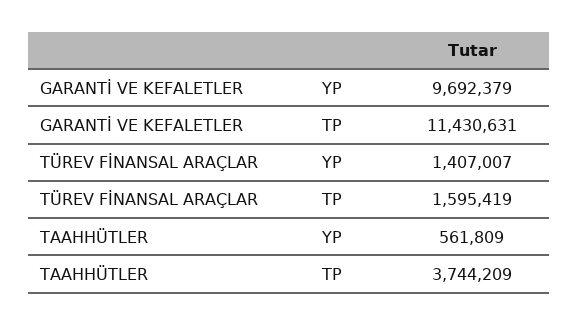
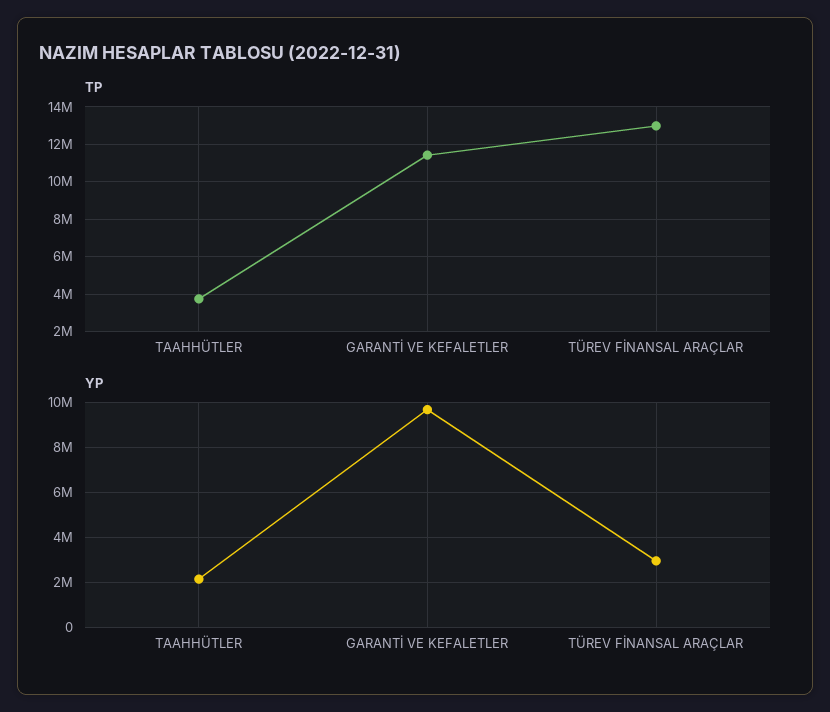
  {
    "YP": {
      "GARANTİ VE KEFALETLER": 9692379,
-     "TÜREV FİNANSAL ARAÇLAR": 1407007,
+     "TÜREV FİNANSAL ARAÇLAR": 3000000,
-     "TAAHHÜTLER": 561809
+     "TAAHHÜTLER": 2000000
    },
    "TP": {
      "GARANTİ VE KEFALETLER": 11430631,
-     "TÜREV FİNANSAL ARAÇLAR": 1595419,
+     "TÜREV FİNANSAL ARAÇLAR": 13000000,
      "TAAHHÜTLER": 3744209
    }
  }

